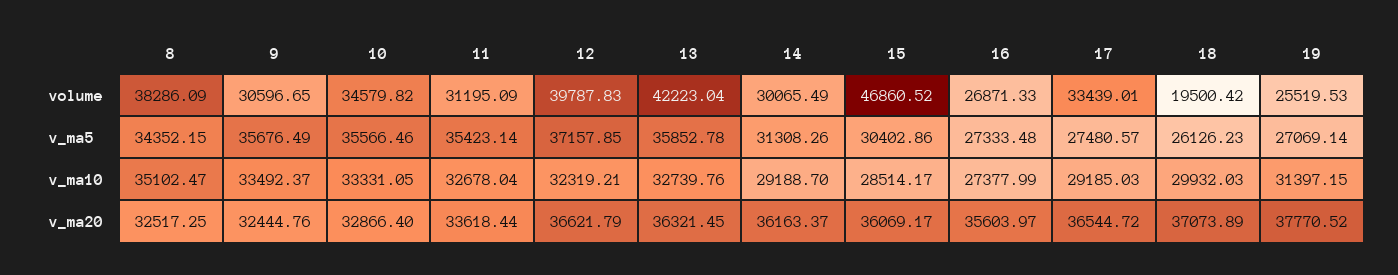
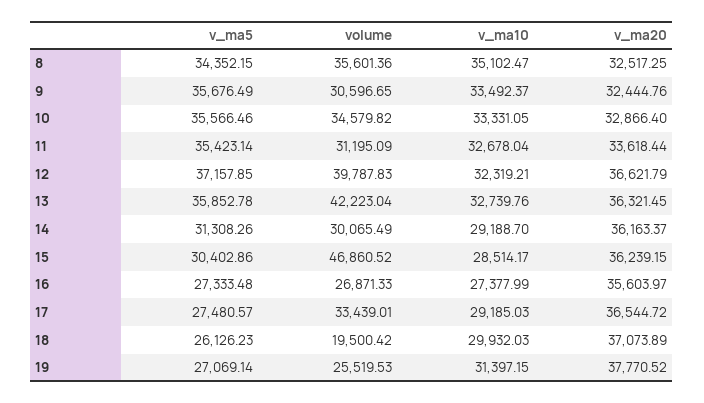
  {
    "8": {
-     "volume": 38286.09,
+     "volume": 35601.36,
      "v_ma5": 34352.15,
      "v_ma10": 35102.47,
      "v_ma20": 32517.25
    },
    "9": {
      "volume": 30596.65,
      "v_ma5": 35676.49,
      "v_ma10": 33492.37,
      "v_ma20": 32444.76
    },
    "10": {
      "volume": 34579.82,
      "v_ma5": 35566.46,
      "v_ma10": 33331.05,
      "v_ma20": 32866.4
    },
    "11": {
      "volume": 31195.09,
      "v_ma5": 35423.14,
      "v_ma10": 32678.04,
      "v_ma20": 33618.44
    },
    "12": {
      "volume": 39787.83,
      "v_ma5": 37157.85,
      "v_ma10": 32319.21,
      "v_ma20": 36621.79
    },
    "13": {
      "volume": 42223.04,
      "v_ma5": 35852.78,
      "v_ma10": 32739.76,
      "v_ma20": 36321.45
    },
    "14": {
      "volume": 30065.49,
      "v_ma5": 31308.26,
      "v_ma10": 29188.7,
      "v_ma20": 36163.37
    },
    "15": {
      "volume": 46860.52,
      "v_ma5": 30402.86,
      "v_ma10": 28514.17,
-     "v_ma20": 36069.17
+     "v_ma20": 36239.15
    },
    "16": {
      "volume": 26871.33,
      "v_ma5": 27333.48,
      "v_ma10": 27377.99,
      "v_ma20": 35603.97
    },
    "17": {
      "volume": 33439.01,
      "v_ma5": 27480.57,
      "v_ma10": 29185.03,
      "v_ma20": 36544.72
    },
    "18": {
      "volume": 19500.42,
      "v_ma5": 26126.23,
      "v_ma10": 29932.03,
      "v_ma20": 37073.89
    },
    "19": {
      "volume": 25519.53,
      "v_ma5": 27069.14,
      "v_ma10": 31397.15,
      "v_ma20": 37770.52
    }
  }

